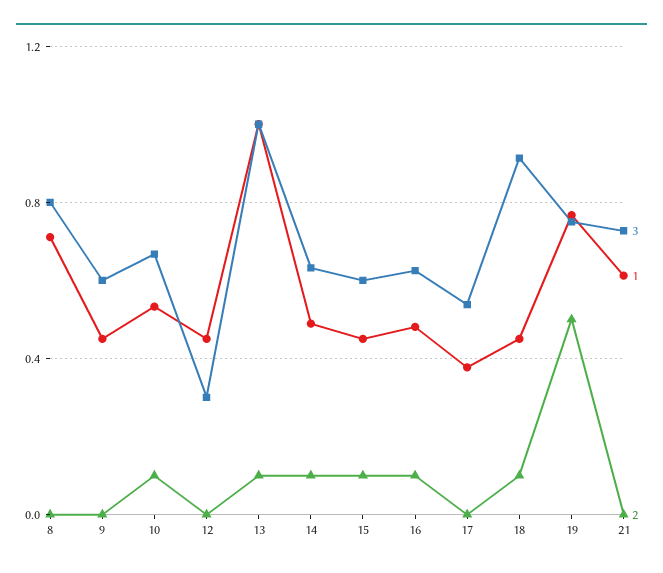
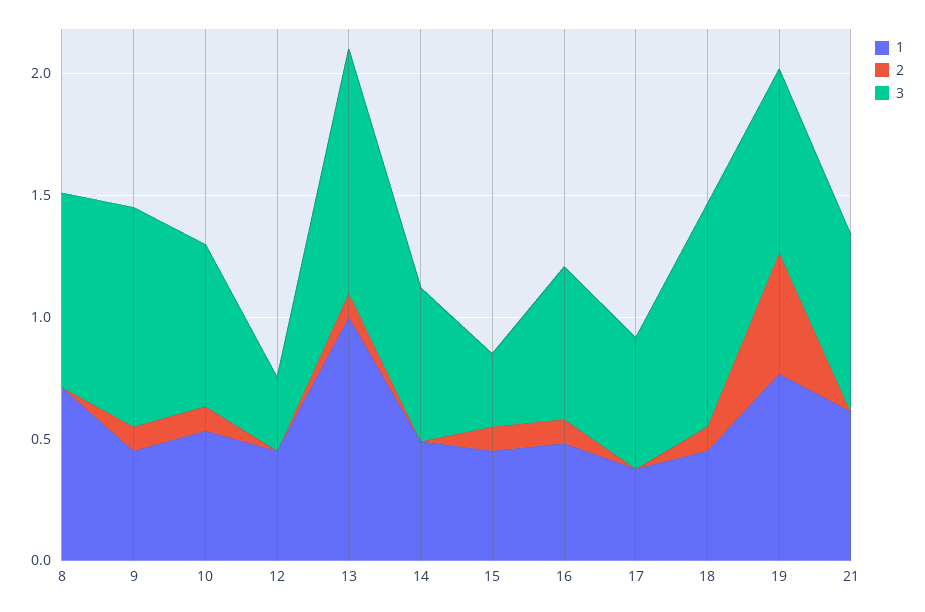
  {
    "3": {
      "8": 0.8,
-     "9": 0.6,
+     "9": 0.9,
      "10": 0.65,
      "12": 0.3,
      "13": 1,
      "14": 0.65,
-     "15": 0.6,
+     "15": 0.3,
      "16": 0.65,
      "17": 0.55,
      "18": 0.9,
      "19": 0.75,
      "21": 0.75
    },
    "1": {
      "8": 0.7,
      "9": 0.45,
      "10": 0.55,
      "12": 0.45,
      "13": 1,
      "14": 0.5,
      "15": 0.45,
      "16": 0.5,
      "17": 0.4,
      "18": 0.45,
      "19": 0.75,
      "21": 0.6
    },
    "2": {
      "8": 0,
-     "9": 0,
+     "9": 0.1,
      "10": 0.1,
      "12": 0,
      "13": 0.1,
-     "14": 0.1,
+     "14": 0,
      "15": 0.1,
      "16": 0.1,
      "17": 0,
      "18": 0.1,
      "19": 0.5,
      "21": 0
    }
  }

